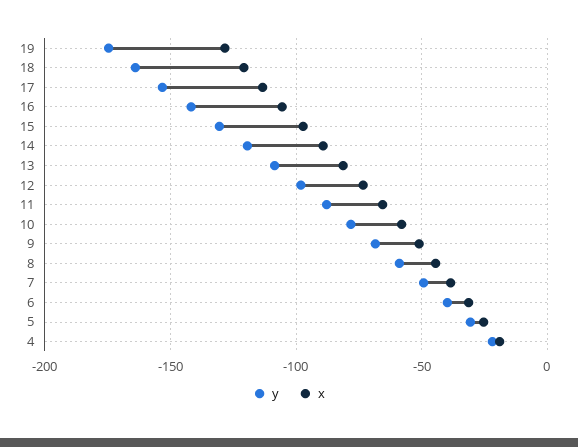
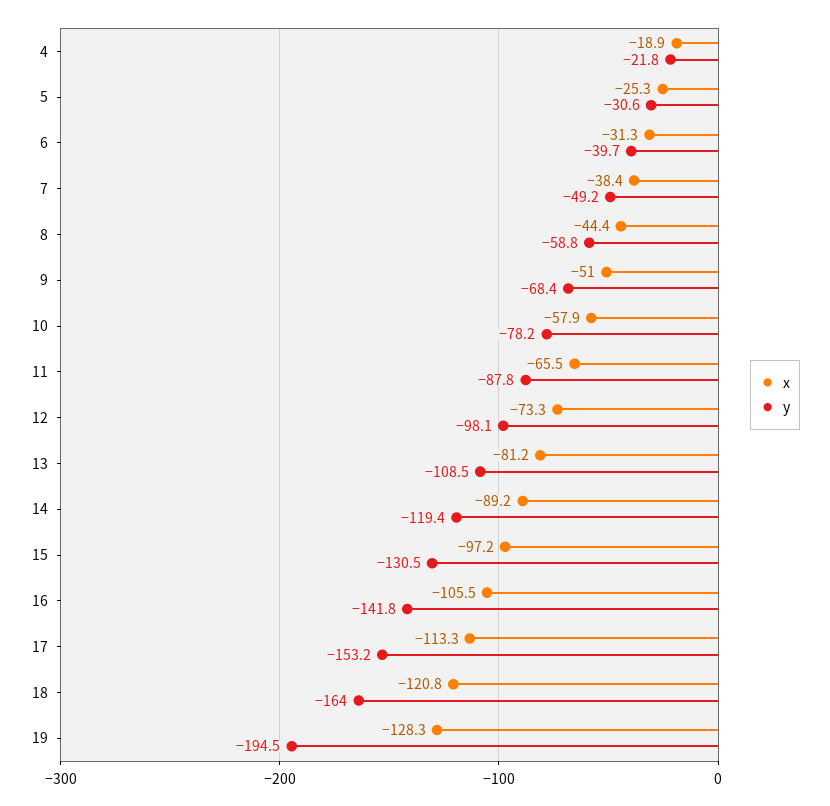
  {
    "y": {
-     "19": -175,
+     "19": -194.5,
      "18": -164,
      "17": -153.2,
      "16": -141.8,
      "15": -130.5,
      "14": -119.4,
      "13": -108.5,
      "12": -98.1,
      "11": -87.8,
      "10": -78.2,
      "9": -68.4,
      "8": -58.8,
      "7": -49.2,
      "6": -39.7,
      "5": -30.6,
      "4": -21.8
    },
    "x": {
      "19": -128.3,
      "18": -120.8,
      "17": -113.3,
      "16": -105.5,
      "15": -97.2,
      "14": -89.2,
      "13": -81.2,
      "12": -73.3,
      "11": -65.5,
      "10": -57.9,
      "9": -51,
      "8": -44.4,
      "7": -38.4,
      "6": -31.3,
      "5": -25.3,
      "4": -18.9
    }
  }

